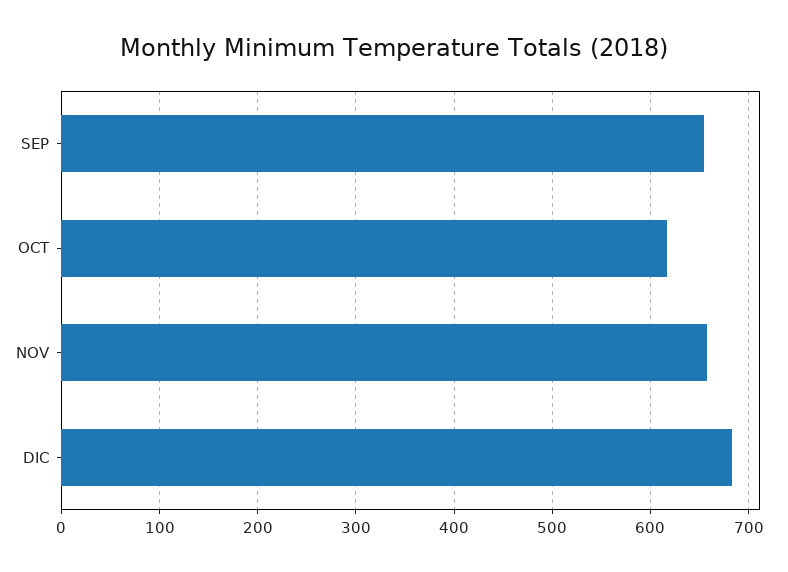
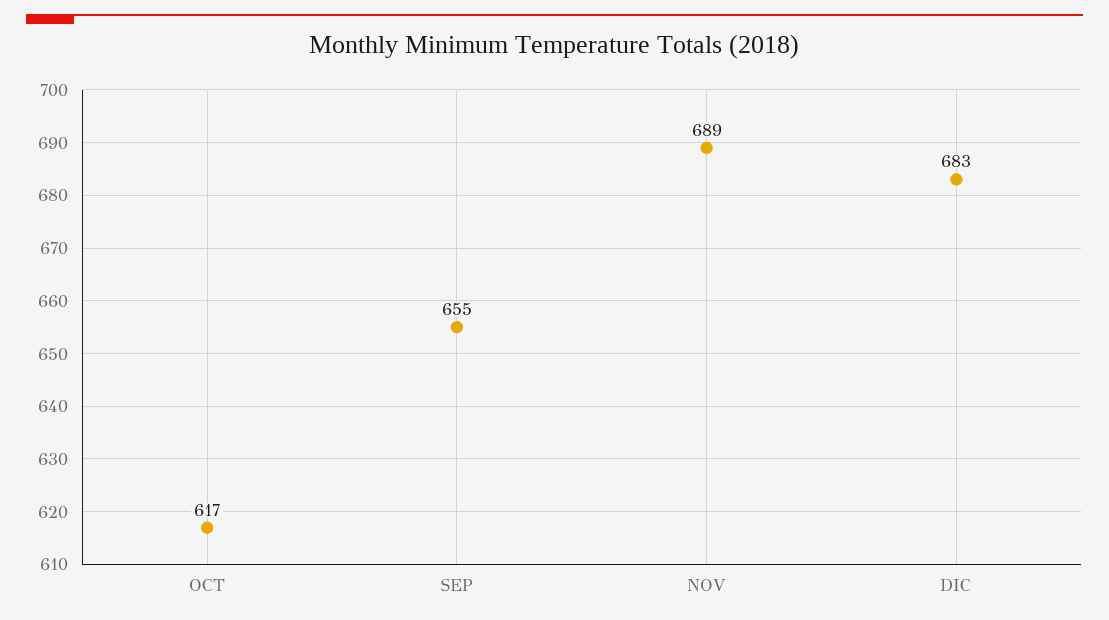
  {
    "SEP": 655,
    "OCT": 617,
-   "NOV": 660,
+   "NOV": 689,
    "DIC": 683
  }

